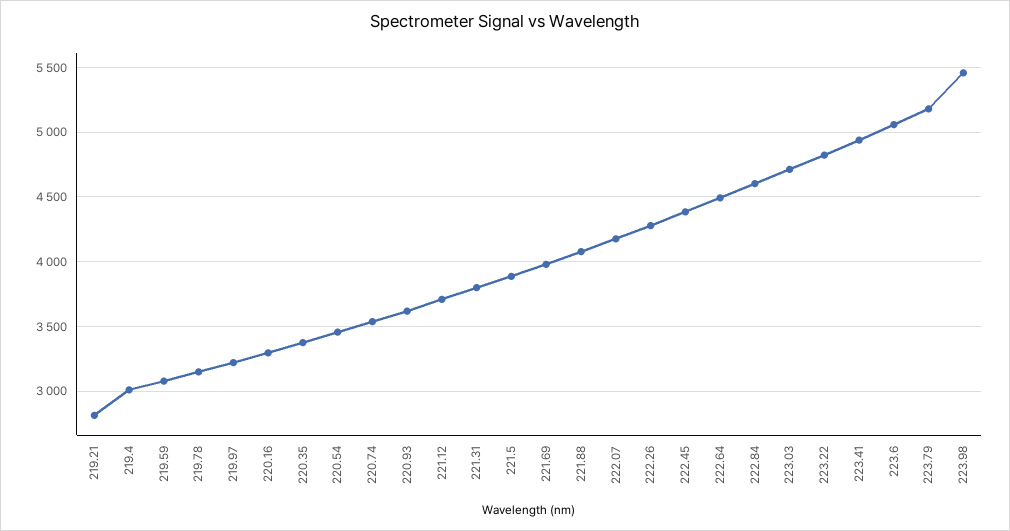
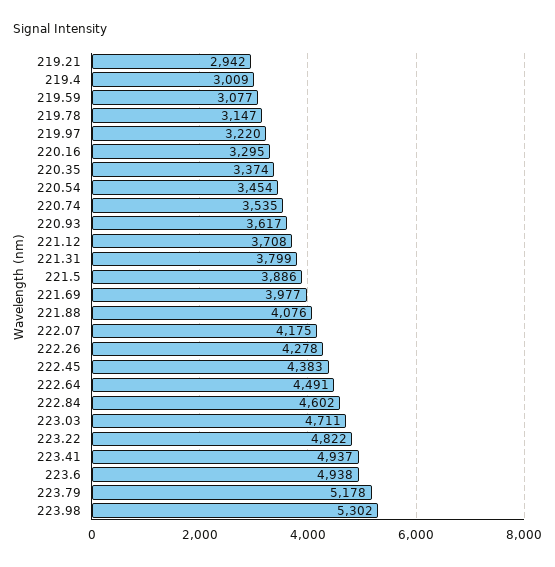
  {
-   "219.21": 2800,
+   "219.21": 2942,
    "219.4": 3009,
    "219.59": 3077,
    "219.78": 3147,
    "219.97": 3220,
    "220.16": 3295,
    "220.35": 3374,
    "220.54": 3454,
    "220.74": 3535,
    "220.93": 3617,
    "221.12": 3708,
    "221.31": 3799,
    "221.5": 3886,
    "221.69": 3977,
    "221.88": 4076,
    "222.07": 4175,
    "222.26": 4278,
    "222.45": 4383,
    "222.64": 4491,
    "222.84": 4602,
    "223.03": 4711,
    "223.22": 4822,
    "223.41": 4937,
-   "223.6": 5050,
+   "223.6": 4938,
    "223.79": 5178,
-   "223.98": 5450
+   "223.98": 5302
  }

